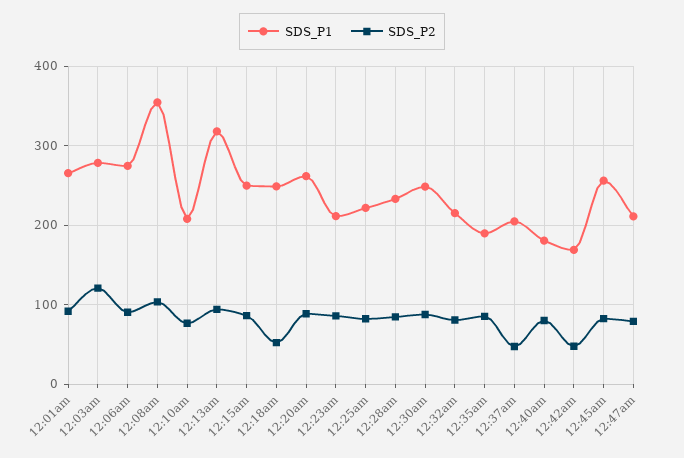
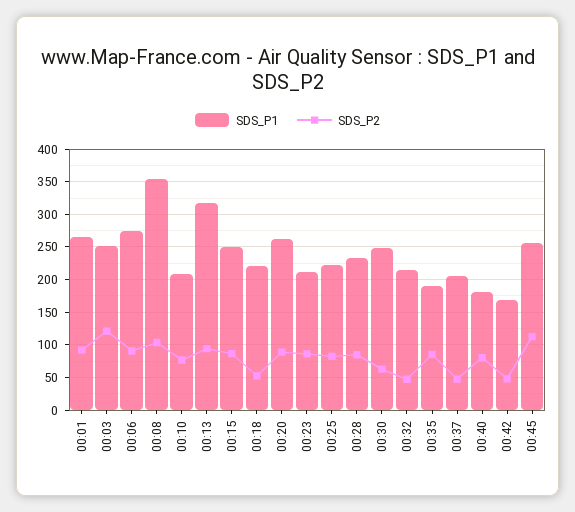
  {
    "SDS_P1": {
      "12:01am": 270,
-     "12:03am": 280,
+     "12:03am": 250,
      "12:06am": 270,
      "12:08am": 350,
      "12:10am": 210,
      "12:13am": 320,
      "12:15am": 250,
-     "12:18am": 250,
+     "12:18am": 220,
      "12:20am": 260,
      "12:23am": 210,
      "12:25am": 220,
      "12:28am": 230,
      "12:30am": 250,
      "12:32am": 220,
      "12:35am": 190,
      "12:37am": 200,
      "12:40am": 180,
      "12:42am": 170,
-     "12:45am": 260,
+     "12:45am": 260
-     "12:47am": 210
    },
    "SDS_P2": {
      "12:01am": 90,
      "12:03am": 120,
      "12:06am": 90,
      "12:08am": 100,
      "12:10am": 80,
      "12:13am": 90,
      "12:15am": 90,
      "12:18am": 50,
      "12:20am": 90,
      "12:23am": 90,
      "12:25am": 80,
      "12:28am": 80,
-     "12:30am": 90,
+     "12:30am": 60,
-     "12:32am": 80,
+     "12:32am": 50,
      "12:35am": 90,
      "12:37am": 50,
      "12:40am": 80,
      "12:42am": 50,
-     "12:45am": 80,
+     "12:45am": 110
-     "12:47am": 80
    }
  }

